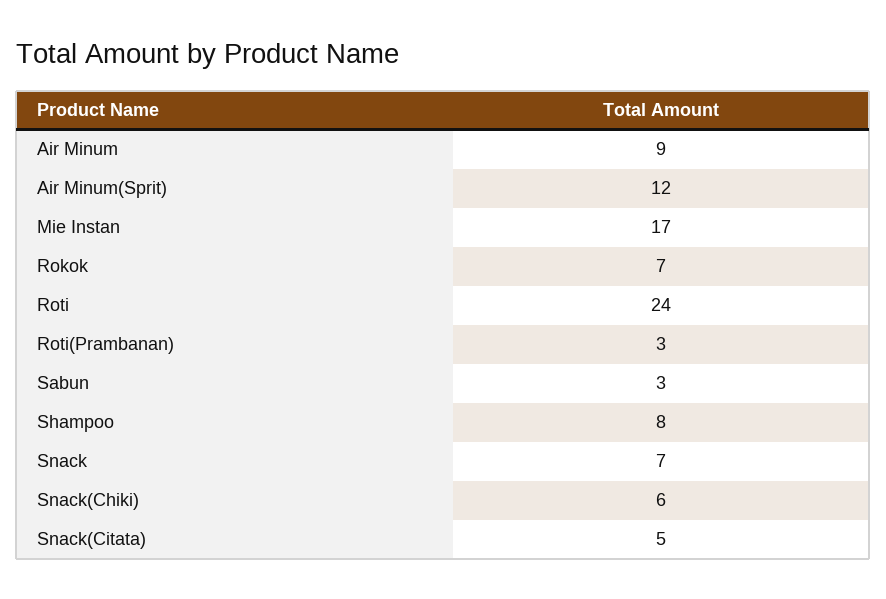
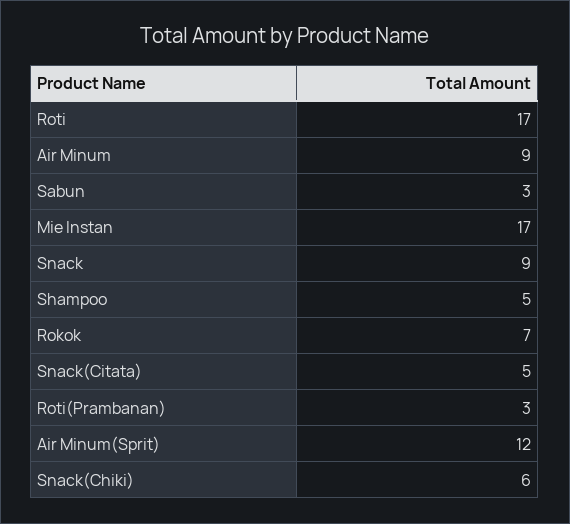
  {
    "Air Minum": 9,
    "Air Minum(Sprit)": 12,
    "Mie Instan": 17,
    "Rokok": 7,
-   "Roti": 24,
+   "Roti": 17,
    "Roti(Prambanan)": 3,
    "Sabun": 3,
-   "Shampoo": 8,
+   "Shampoo": 5,
-   "Snack": 7,
+   "Snack": 9,
    "Snack(Chiki)": 6,
    "Snack(Citata)": 5
  }

